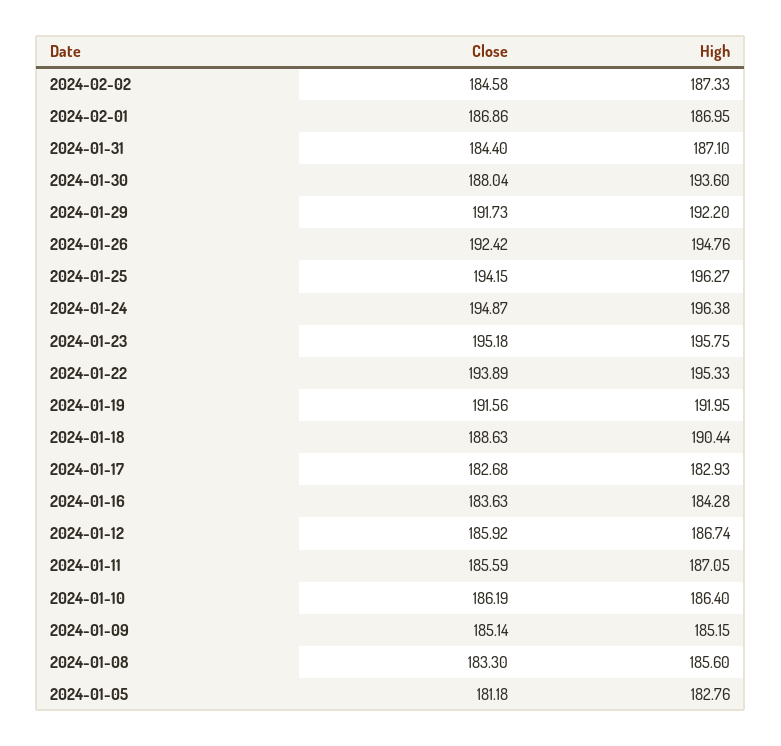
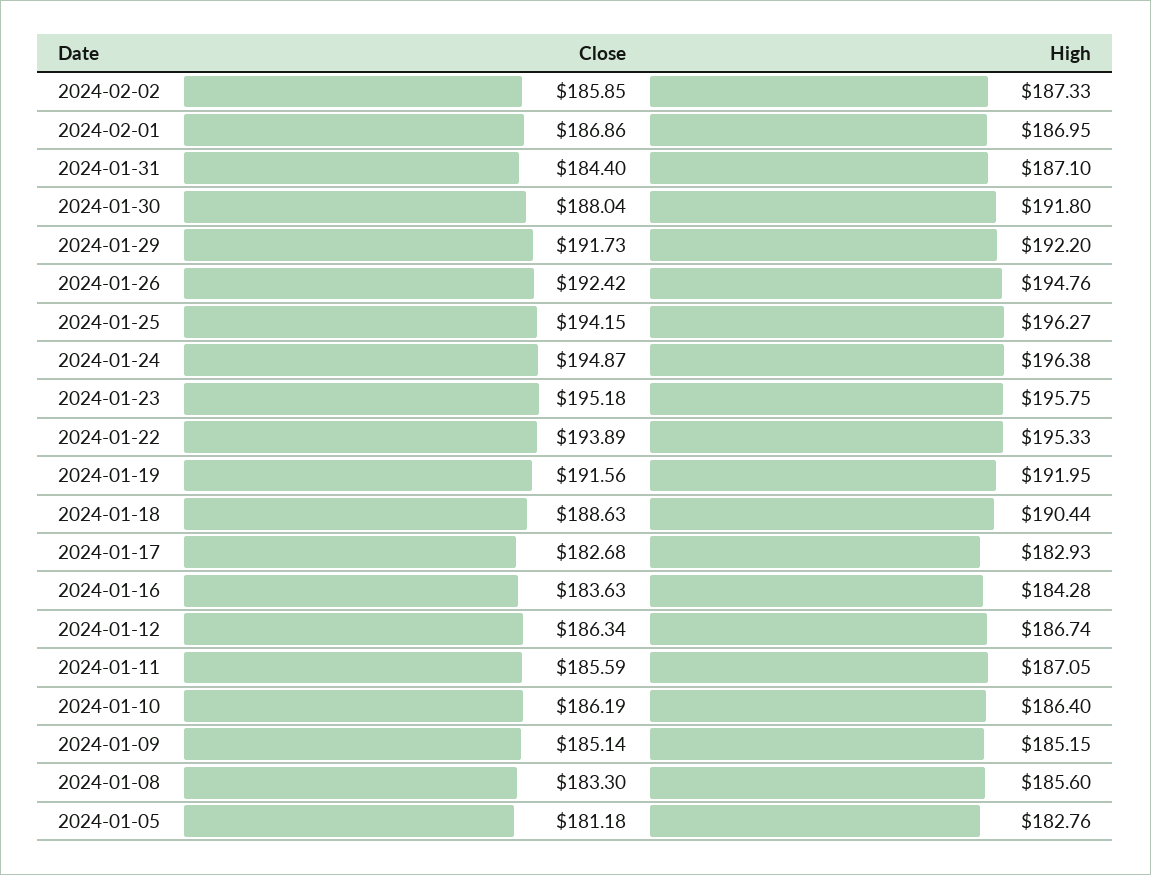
  {
    "Close": {
-     "2024-02-02": 184.58,
+     "2024-02-02": 185.85,
      "2024-02-01": 186.86,
      "2024-01-31": 184.4,
      "2024-01-30": 188.04,
      "2024-01-29": 191.73,
      "2024-01-26": 192.42,
      "2024-01-25": 194.15,
      "2024-01-24": 194.87,
      "2024-01-23": 195.18,
      "2024-01-22": 193.89,
      "2024-01-19": 191.56,
      "2024-01-18": 188.63,
      "2024-01-17": 182.68,
      "2024-01-16": 183.63,
-     "2024-01-12": 185.92,
+     "2024-01-12": 186.34,
      "2024-01-11": 185.59,
      "2024-01-10": 186.19,
      "2024-01-09": 185.14,
      "2024-01-08": 183.3,
      "2024-01-05": 181.18
    },
    "High": {
      "2024-02-02": 187.33,
      "2024-02-01": 186.95,
      "2024-01-31": 187.1,
-     "2024-01-30": 193.6,
+     "2024-01-30": 191.8,
      "2024-01-29": 192.2,
      "2024-01-26": 194.76,
      "2024-01-25": 196.27,
      "2024-01-24": 196.38,
      "2024-01-23": 195.75,
      "2024-01-22": 195.33,
      "2024-01-19": 191.95,
      "2024-01-18": 190.44,
      "2024-01-17": 182.93,
      "2024-01-16": 184.28,
      "2024-01-12": 186.74,
      "2024-01-11": 187.05,
      "2024-01-10": 186.4,
      "2024-01-09": 185.15,
      "2024-01-08": 185.6,
      "2024-01-05": 182.76
    }
  }

